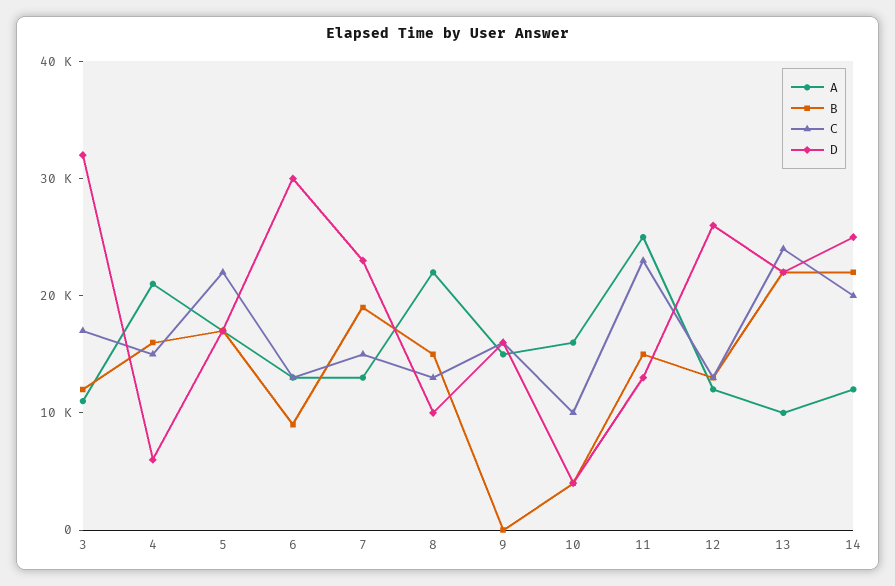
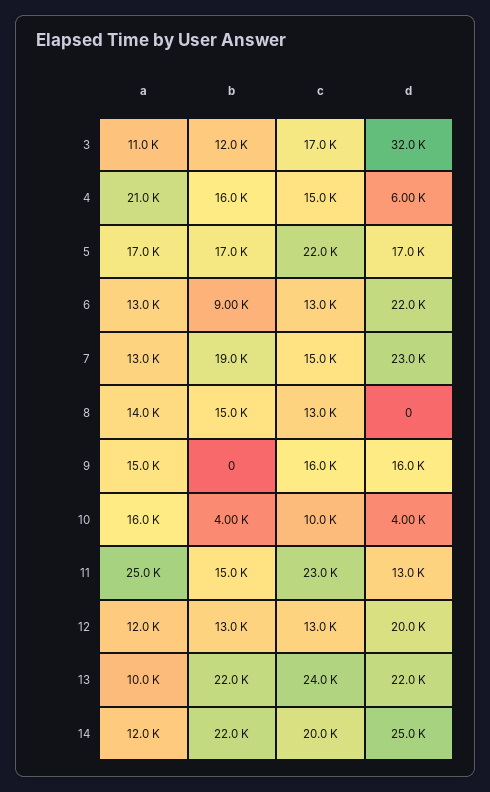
  {
    "A": {
      "3": 11000,
      "4": 21000,
      "5": 17000,
      "6": 13000,
      "7": 13000,
-     "8": 22000,
+     "8": 14000,
      "9": 15000,
      "10": 16000,
      "11": 25000,
      "12": 12000,
      "13": 10000,
      "14": 12000
    },
    "B": {
      "3": 12000,
      "4": 16000,
      "5": 17000,
      "6": 9000,
      "7": 19000,
      "8": 15000,
      "9": 0,
      "10": 4000,
      "11": 15000,
      "12": 13000,
      "13": 22000,
      "14": 22000
    },
    "C": {
      "3": 17000,
      "4": 15000,
      "5": 22000,
      "6": 13000,
      "7": 15000,
      "8": 13000,
      "9": 16000,
      "10": 10000,
      "11": 23000,
      "12": 13000,
      "13": 24000,
      "14": 20000
    },
    "D": {
      "3": 32000,
      "4": 6000,
      "5": 17000,
-     "6": 30000,
+     "6": 22000,
      "7": 23000,
-     "8": 10000,
+     "8": 0,
      "9": 16000,
      "10": 4000,
      "11": 13000,
-     "12": 26000,
+     "12": 20000,
      "13": 22000,
      "14": 25000
    }
  }

